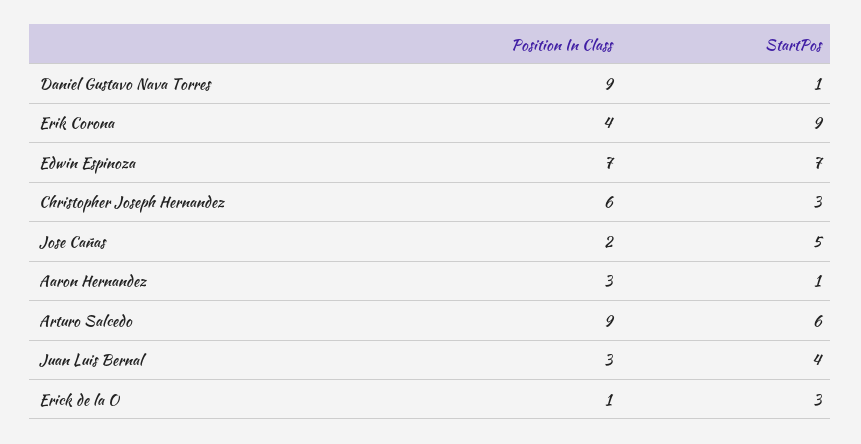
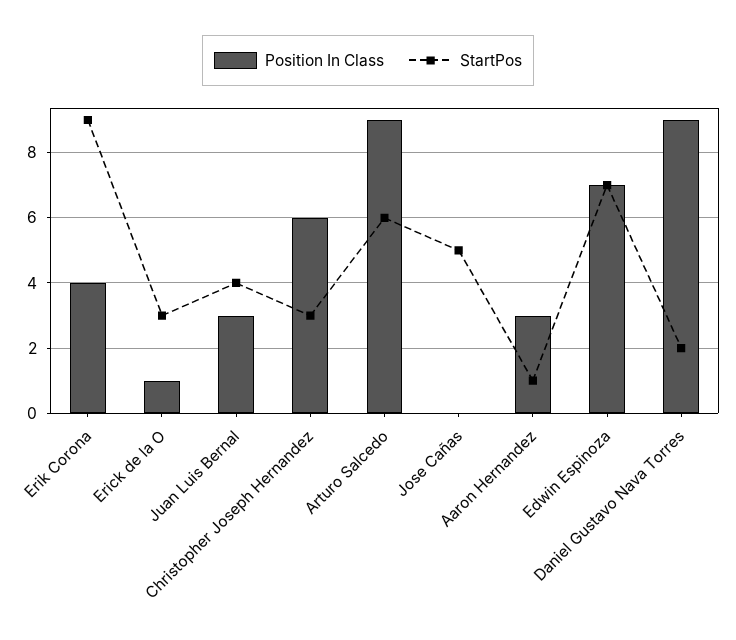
  {
    "Position In Class": {
      "Daniel Gustavo Nava Torres": 9,
      "Erik Corona": 4,
      "Edwin Espinoza": 7,
      "Christopher Joseph Hernandez": 6,
-     "Jose Cañas": 2,
+     "Jose Cañas": 0,
      "Aaron Hernandez": 3,
      "Arturo Salcedo": 9,
      "Juan Luis Bernal": 3,
      "Erick de la O": 1
    },
    "StartPos": {
-     "Daniel Gustavo Nava Torres": 1,
+     "Daniel Gustavo Nava Torres": 2,
      "Erik Corona": 9,
      "Edwin Espinoza": 7,
      "Christopher Joseph Hernandez": 3,
      "Jose Cañas": 5,
      "Aaron Hernandez": 1,
      "Arturo Salcedo": 6,
      "Juan Luis Bernal": 4,
      "Erick de la O": 3
    }
  }

